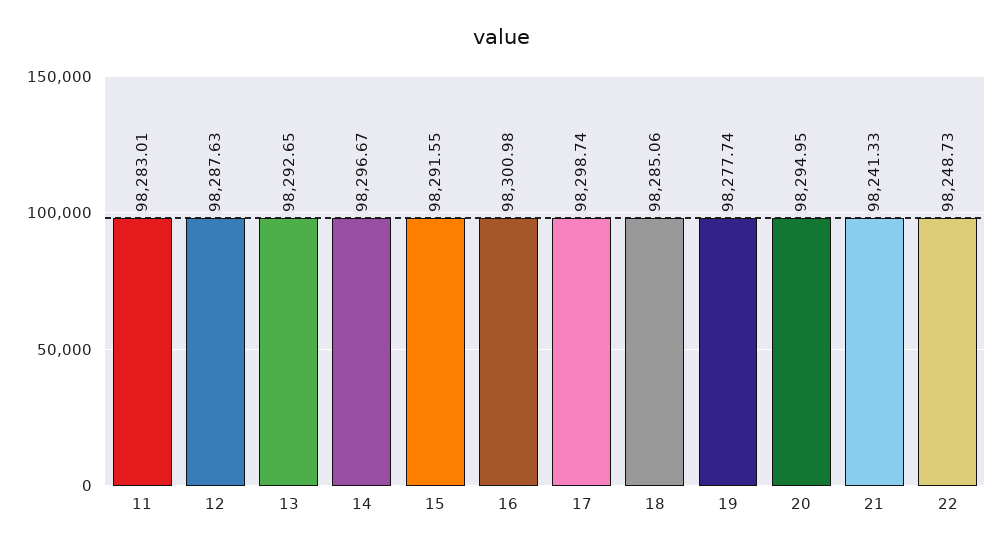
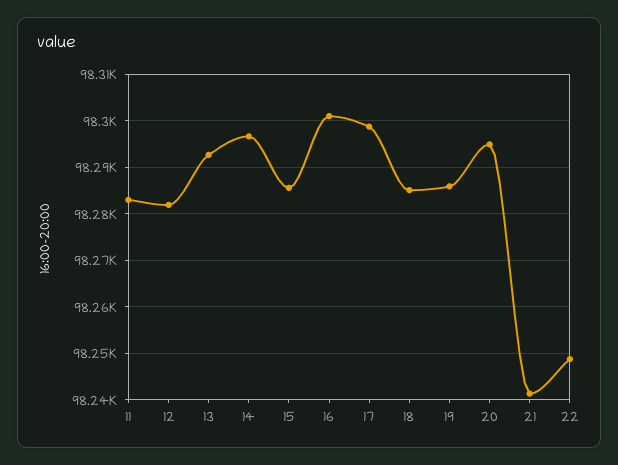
  {
    "11": 98283.01,
-   "12": 98287.63,
+   "12": 98282,
    "13": 98292.65,
    "14": 98296.67,
-   "15": 98291.55,
+   "15": 98286,
    "16": 98300.98,
    "17": 98298.74,
    "18": 98285.06,
-   "19": 98277.74,
+   "19": 98286,
    "20": 98294.95,
    "21": 98241.33,
    "22": 98248.73
  }

